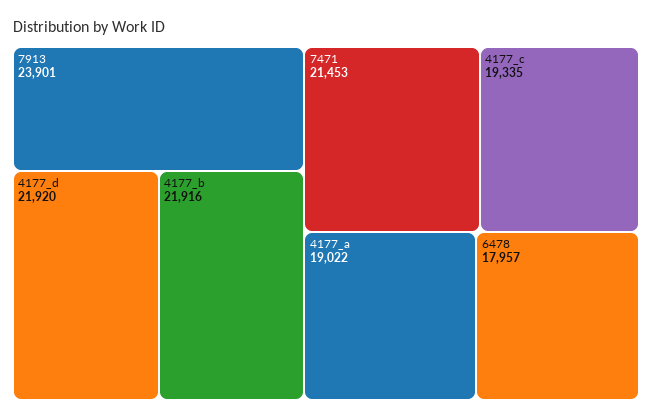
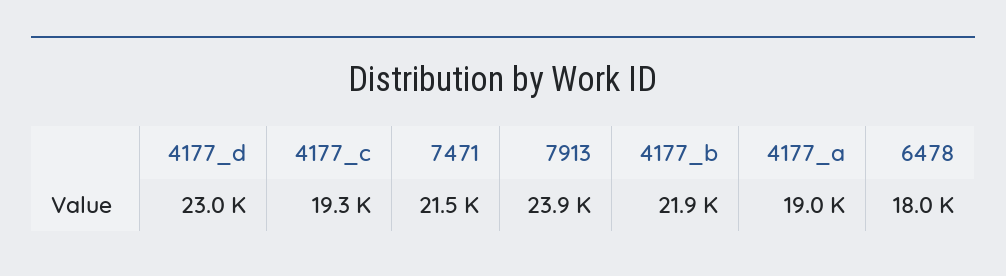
  {
    "7913": 23901,
-   "4177_d": 21920,
+   "4177_d": 23000,
    "4177_b": 21916,
    "7471": 21453,
    "4177_c": 19335,
    "4177_a": 19022,
    "6478": 17957
  }

